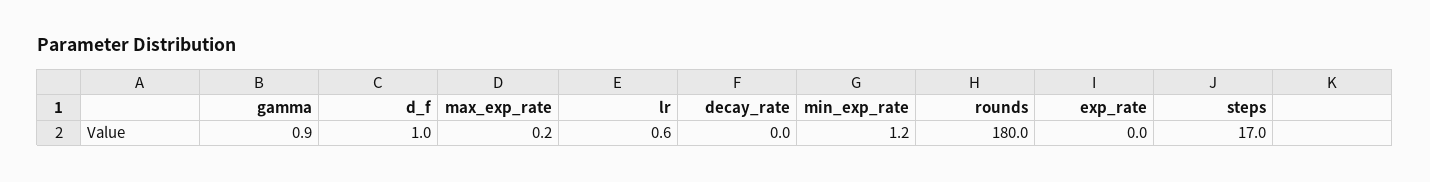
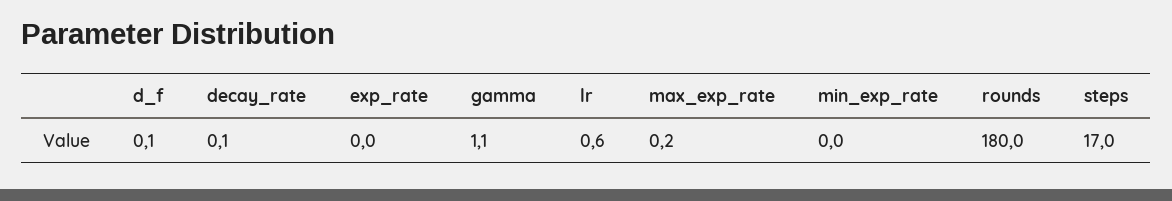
  {
-   "gamma": 0.9,
+   "gamma": 1.1,
-   "d_f": 1,
+   "d_f": 0.1,
    "max_exp_rate": 0.2,
    "lr": 0.6,
-   "decay_rate": 0,
+   "decay_rate": 0.1,
-   "min_exp_rate": 1.2,
+   "min_exp_rate": 0,
    "rounds": 180,
    "exp_rate": 0,
    "steps": 17
  }

